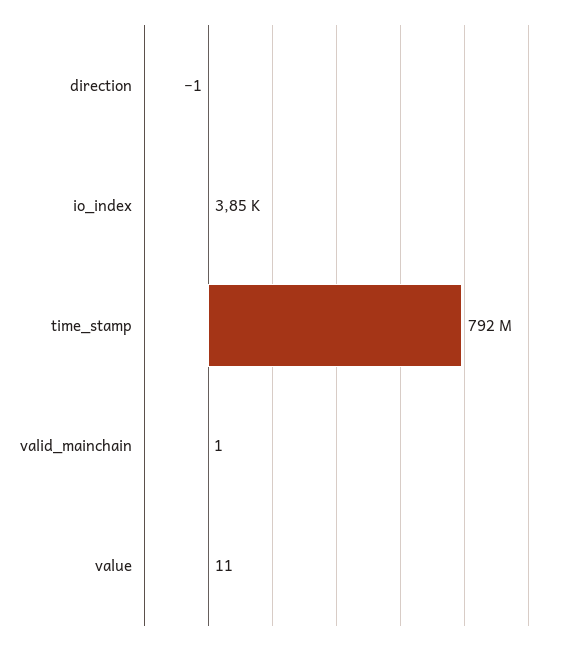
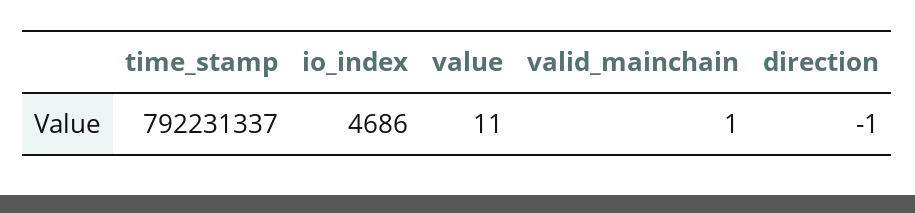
  {
    "direction": -1,
-   "io_index": 3850,
+   "io_index": 4686,
    "time_stamp": 792231337,
    "valid_mainchain": 1,
    "value": 11
  }

